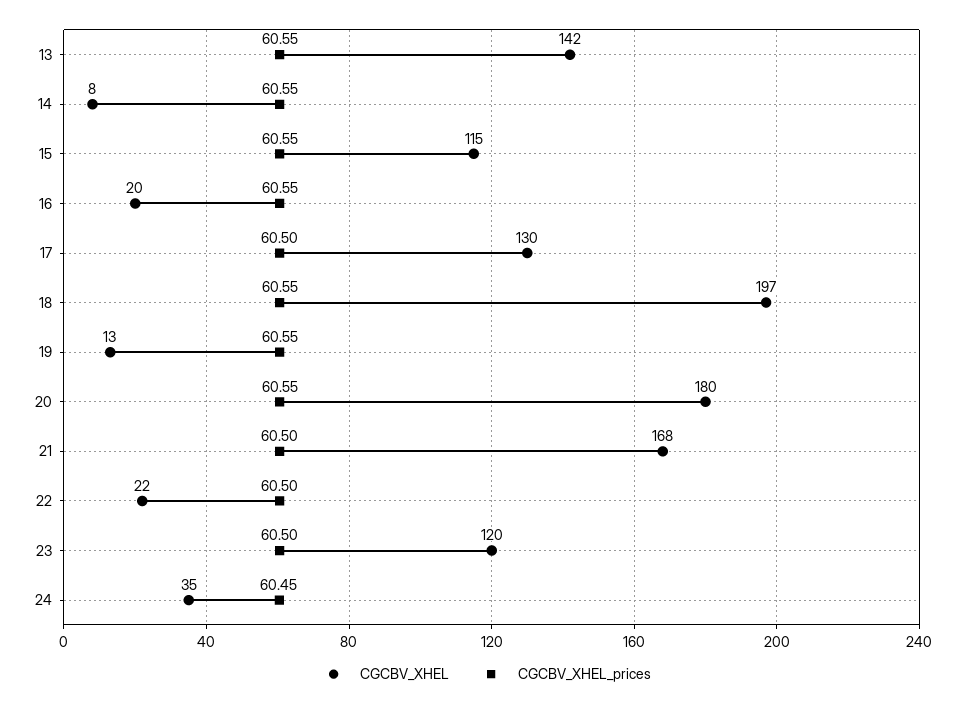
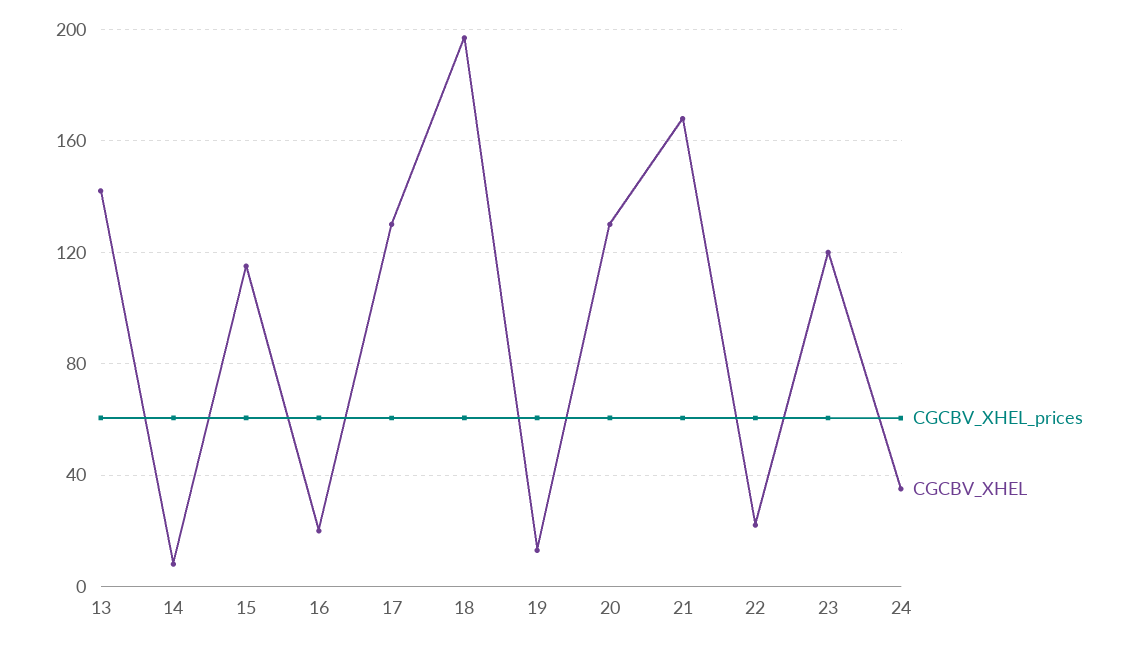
  {
    "CGCBV_XHEL": {
      "13": 142,
      "14": 8,
      "15": 115,
      "16": 20,
      "17": 130,
      "18": 197,
      "19": 13,
-     "20": 180,
+     "20": 130,
      "21": 168,
      "22": 22,
      "23": 120,
      "24": 35
    },
    "CGCBV_XHEL_prices": {
      "13": 60.55,
      "14": 60.55,
      "15": 60.55,
      "16": 60.55,
      "17": 60.5,
      "18": 60.55,
      "19": 60.55,
      "20": 60.55,
      "21": 60.5,
      "22": 60.5,
      "23": 60.5,
      "24": 60.45
    }
  }

